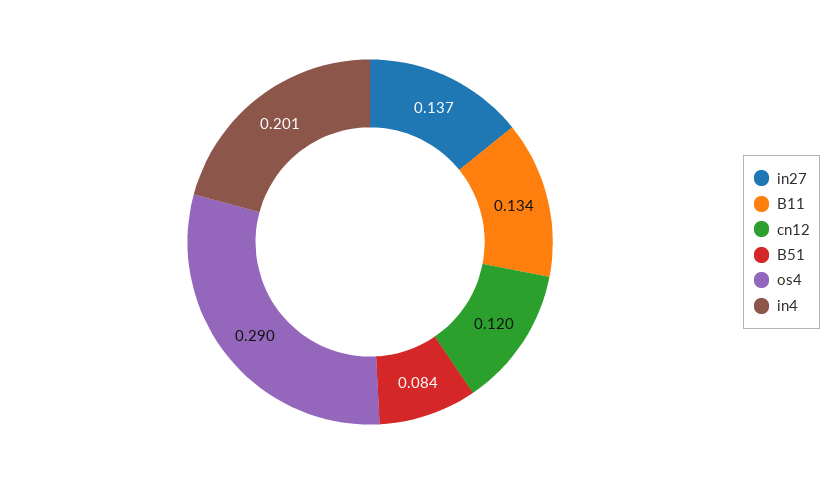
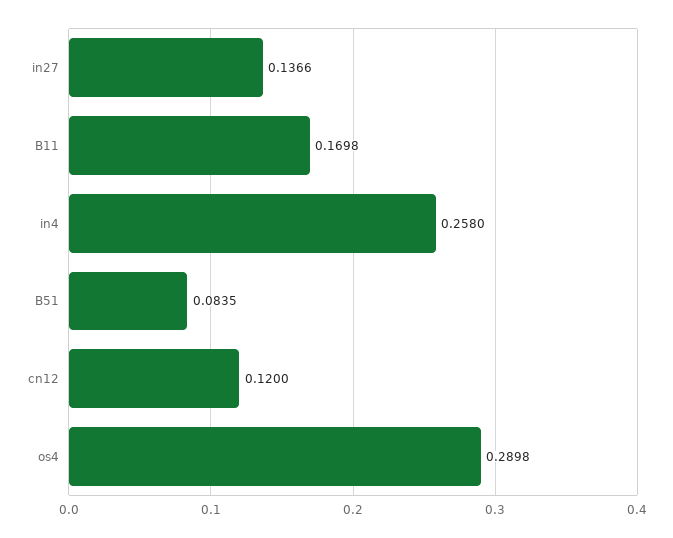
  {
    "in27": 0.1366,
-   "B11": 0.134,
+   "B11": 0.1698,
    "cn12": 0.12,
    "B51": 0.0835,
    "os4": 0.2898,
-   "in4": 0.201
+   "in4": 0.258
  }

